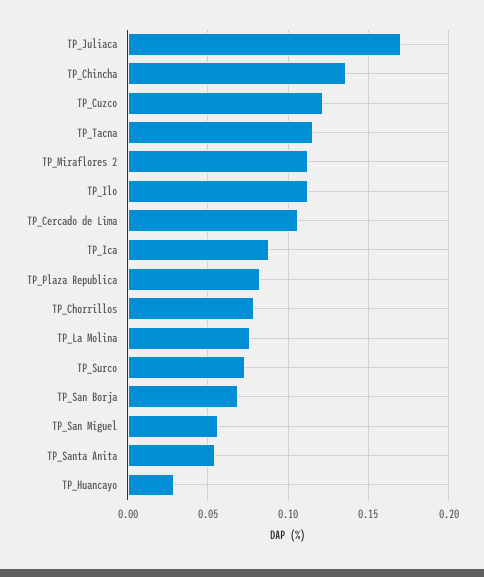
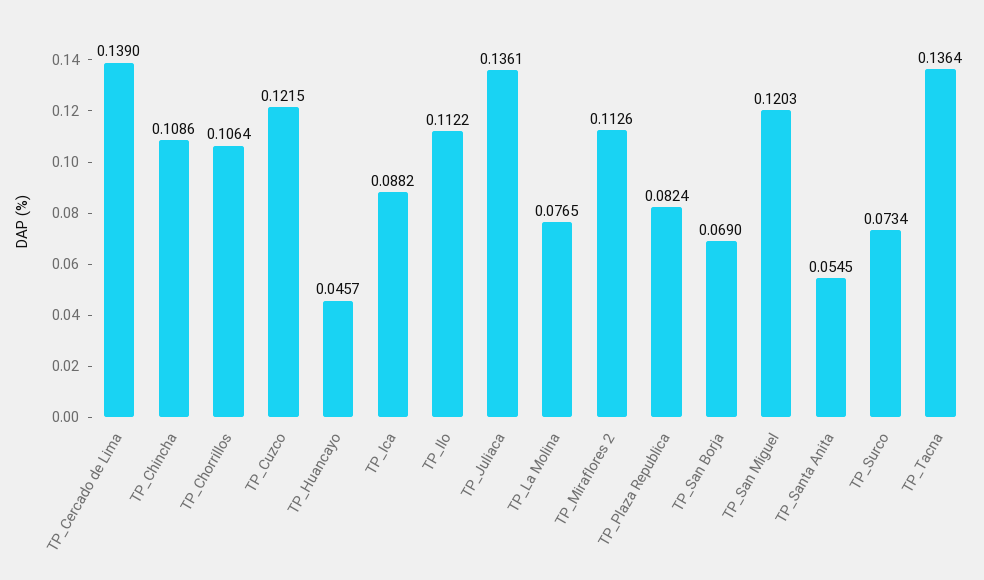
  {
-   "TP_Juliaca": 0.17,
+   "TP_Juliaca": 0.1361,
-   "TP_Chincha": 0.135,
+   "TP_Chincha": 0.1086,
    "TP_Cuzco": 0.1215,
-   "TP_Tacna": 0.115,
+   "TP_Tacna": 0.1364,
    "TP_Miraflores 2": 0.1126,
    "TP_Ilo": 0.1122,
-   "TP_Cercado de Lima": 0.105,
+   "TP_Cercado de Lima": 0.139,
    "TP_Ica": 0.0882,
    "TP_Plaza Republica": 0.0824,
-   "TP_Chorrillos": 0.08,
+   "TP_Chorrillos": 0.1064,
    "TP_La Molina": 0.0765,
    "TP_Surco": 0.0734,
    "TP_San Borja": 0.069,
-   "TP_San Miguel": 0.055,
+   "TP_San Miguel": 0.1203,
    "TP_Santa Anita": 0.0545,
-   "TP_Huancayo": 0.03
+   "TP_Huancayo": 0.0457
  }

